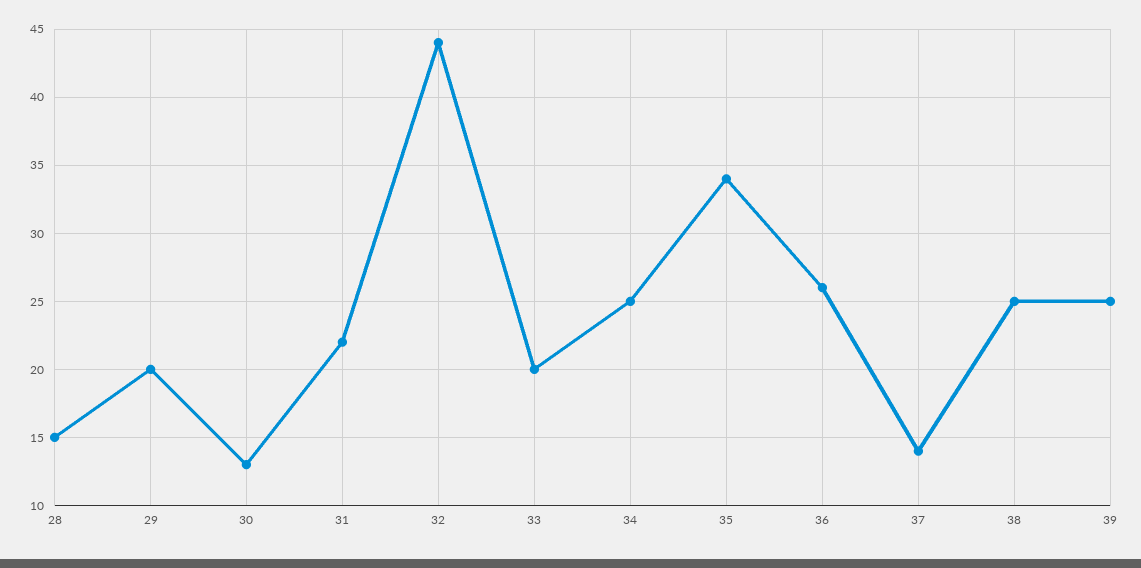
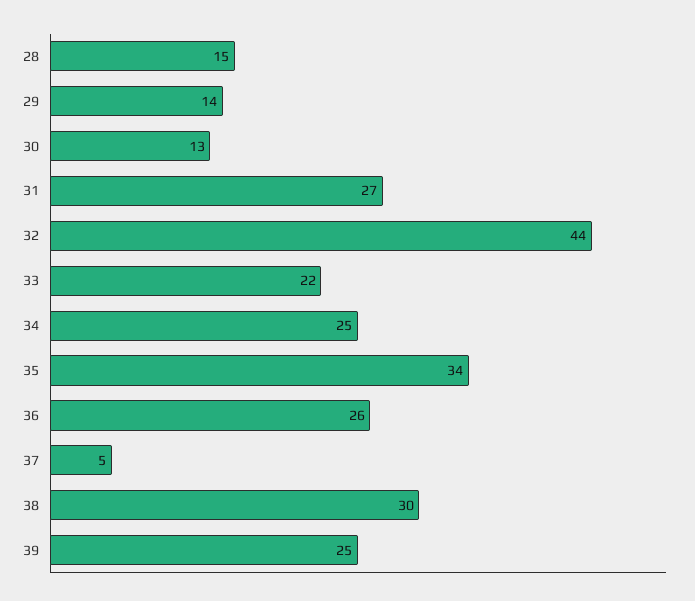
  {
    "28": 15,
-   "29": 20,
+   "29": 14,
    "30": 13,
-   "31": 22,
+   "31": 27,
    "32": 44,
-   "33": 20,
+   "33": 22,
    "34": 25,
    "35": 34,
    "36": 26,
-   "37": 14,
+   "37": 5,
-   "38": 25,
+   "38": 30,
    "39": 25
  }

